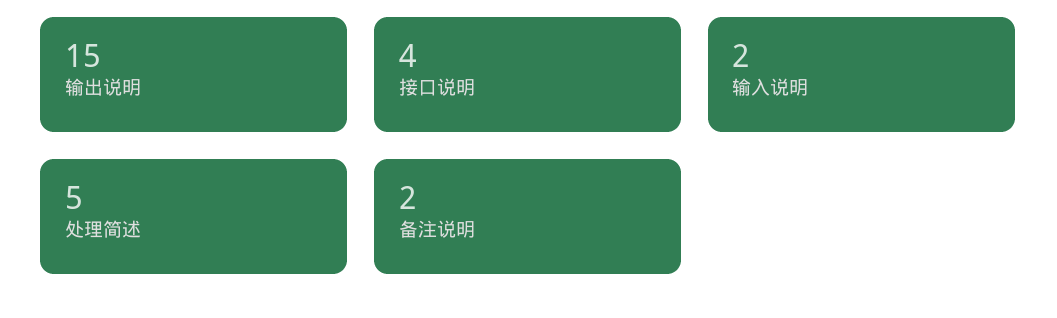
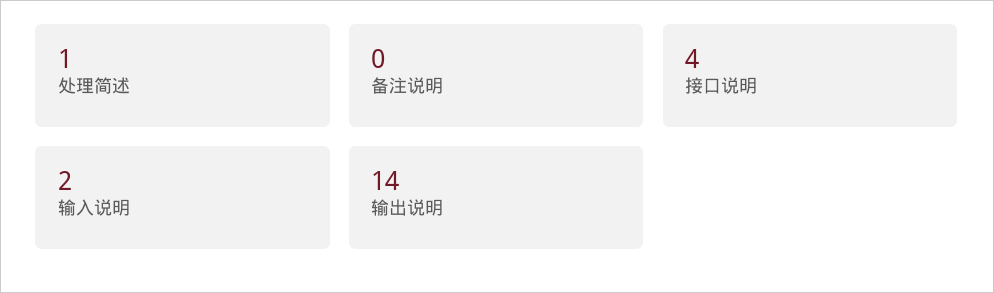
  {
-   "输出说明": 15,
+   "输出说明": 14,
    "接口说明": 4,
    "输入说明": 2,
-   "处理简述": 5,
+   "处理简述": 1,
-   "备注说明": 2
+   "备注说明": 0
  }

